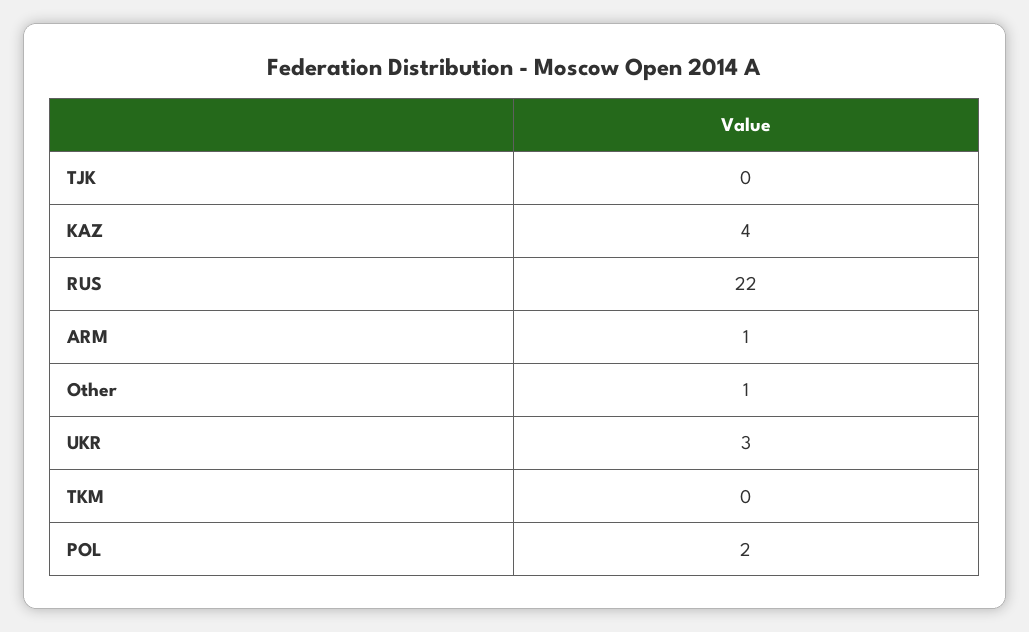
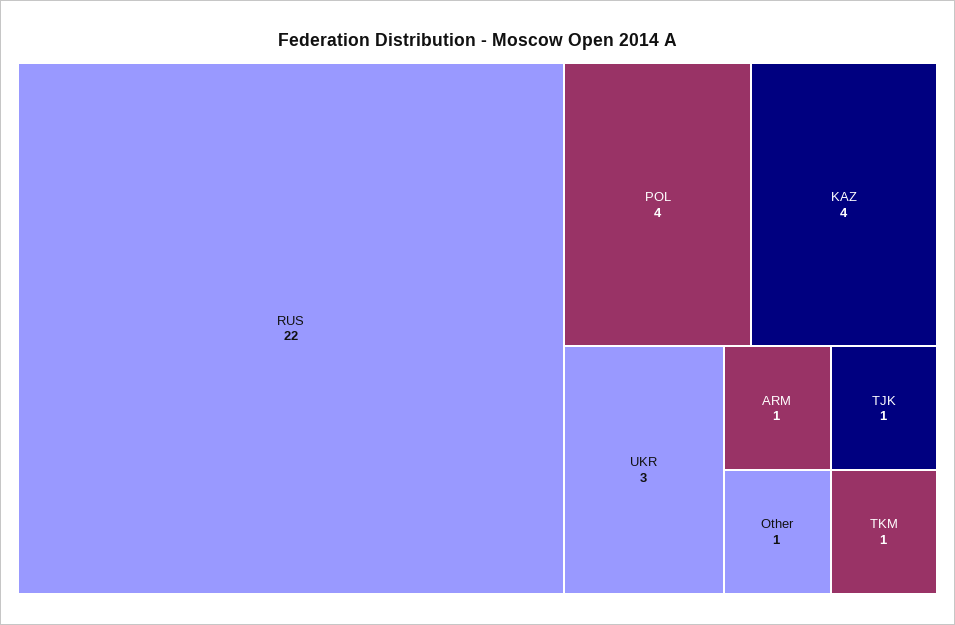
  {
-   "TJK": 0,
+   "TJK": 1,
    "KAZ": 4,
    "RUS": 22,
    "ARM": 1,
    "Other": 1,
    "UKR": 3,
-   "TKM": 0,
+   "TKM": 1,
-   "POL": 2
+   "POL": 4
  }

